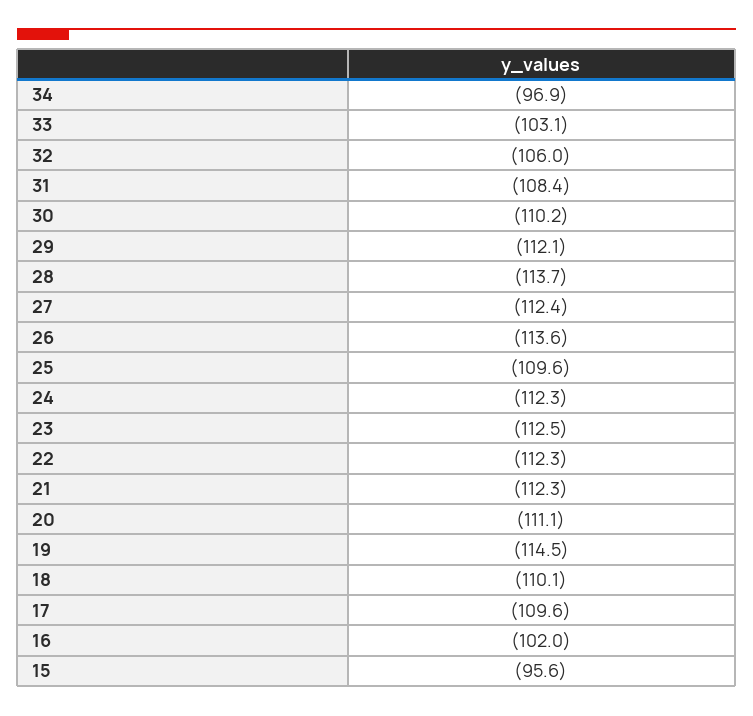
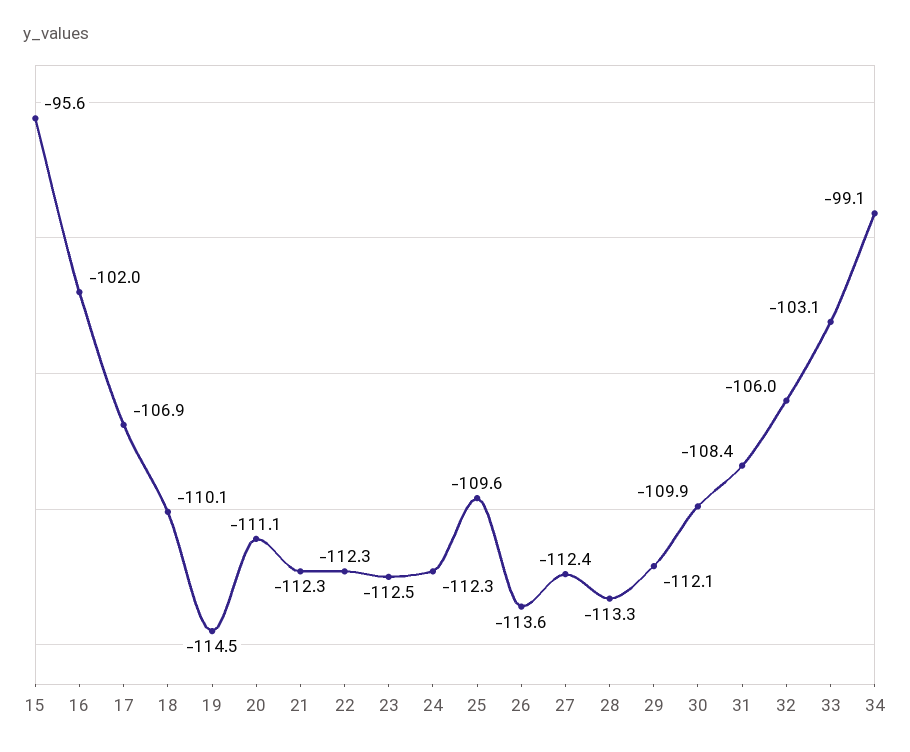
  {
-   "34": -96.9,
+   "34": -99.1,
    "33": -103.1,
    "32": -106,
    "31": -108.4,
-   "30": -110.2,
+   "30": -109.9,
    "29": -112.1,
-   "28": -113.7,
+   "28": -113.3,
    "27": -112.4,
    "26": -113.6,
    "25": -109.6,
    "24": -112.3,
    "23": -112.5,
    "22": -112.3,
    "21": -112.3,
    "20": -111.1,
    "19": -114.5,
    "18": -110.1,
-   "17": -109.6,
+   "17": -106.9,
    "16": -102,
    "15": -95.6
  }

